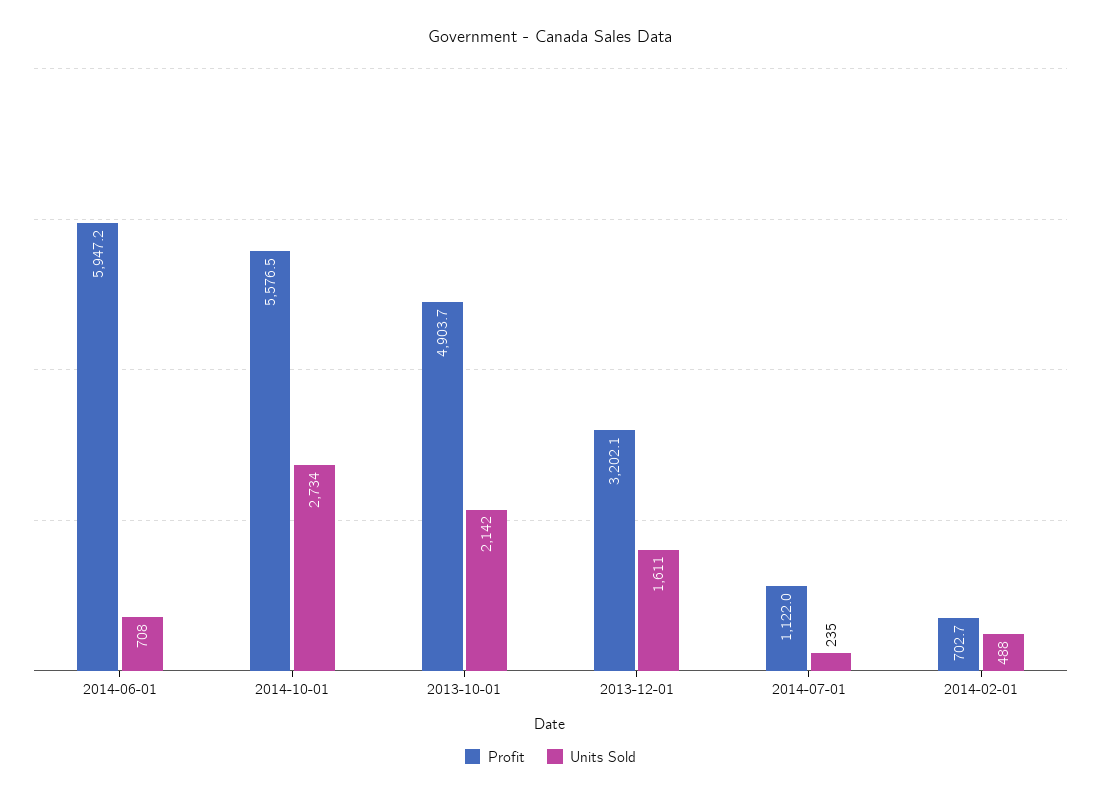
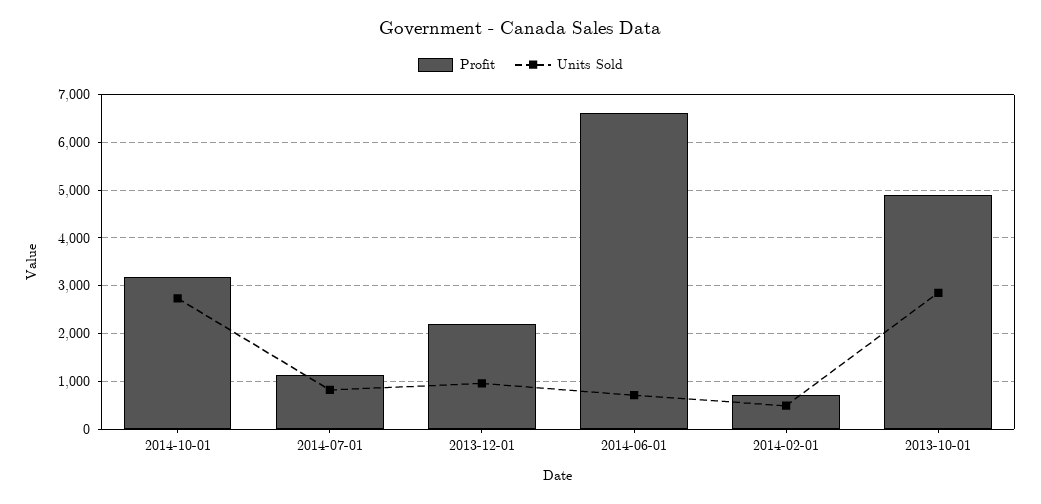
  {
    "Profit": {
-     "2014-06-01": 5947.2,
+     "2014-06-01": 6600,
-     "2014-10-01": 5576.5,
+     "2014-10-01": 3200,
      "2013-10-01": 4903.7,
-     "2013-12-01": 3202.1,
+     "2013-12-01": 2200,
      "2014-07-01": 1122,
      "2014-02-01": 702.7
    },
    "Units Sold": {
      "2014-06-01": 708,
      "2014-10-01": 2734,
-     "2013-10-01": 2142,
+     "2013-10-01": 2800,
-     "2013-12-01": 1611,
+     "2013-12-01": 1000,
-     "2014-07-01": 235,
+     "2014-07-01": 800,
      "2014-02-01": 488
    }
  }

